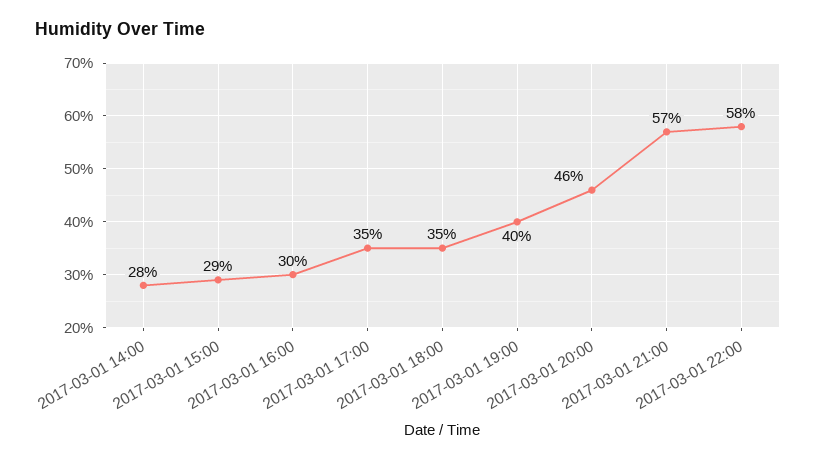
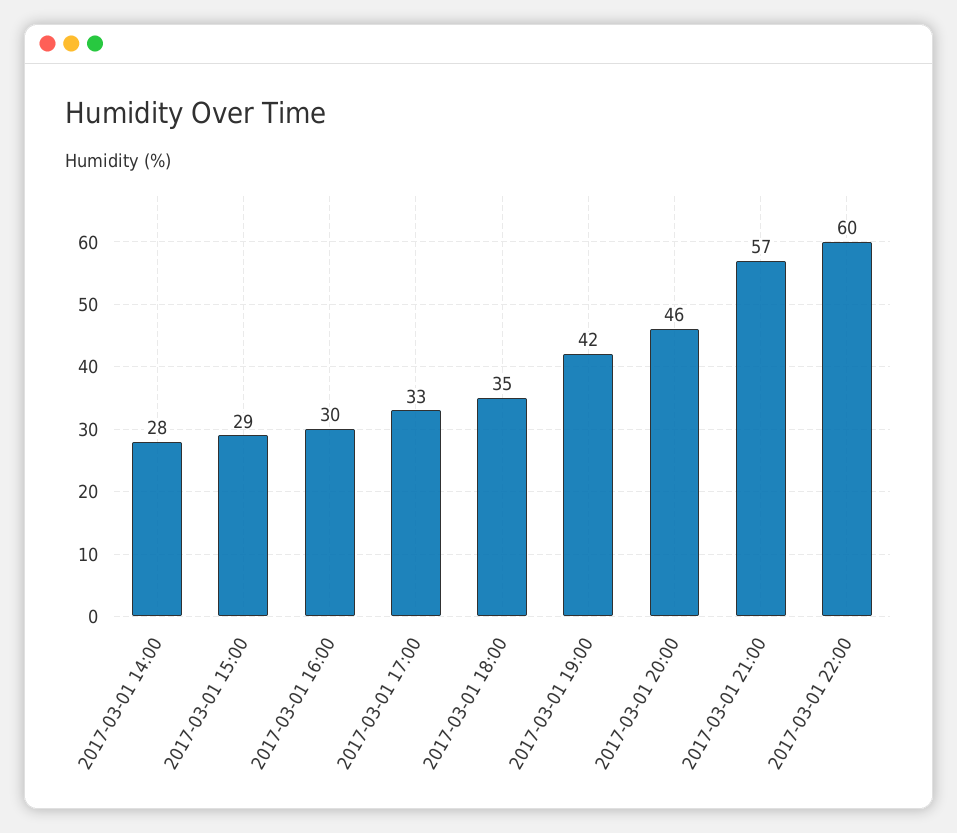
  {
    "2017-03-01 14:00": 28,
    "2017-03-01 15:00": 29,
    "2017-03-01 16:00": 30,
-   "2017-03-01 17:00": 35,
+   "2017-03-01 17:00": 33,
    "2017-03-01 18:00": 35,
-   "2017-03-01 19:00": 40,
+   "2017-03-01 19:00": 42,
    "2017-03-01 20:00": 46,
    "2017-03-01 21:00": 57,
-   "2017-03-01 22:00": 58
+   "2017-03-01 22:00": 60
  }

